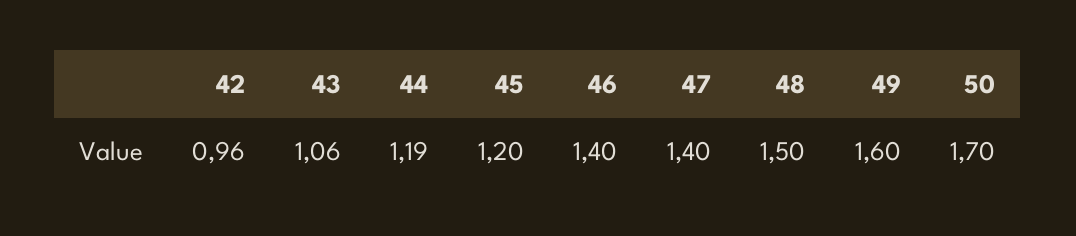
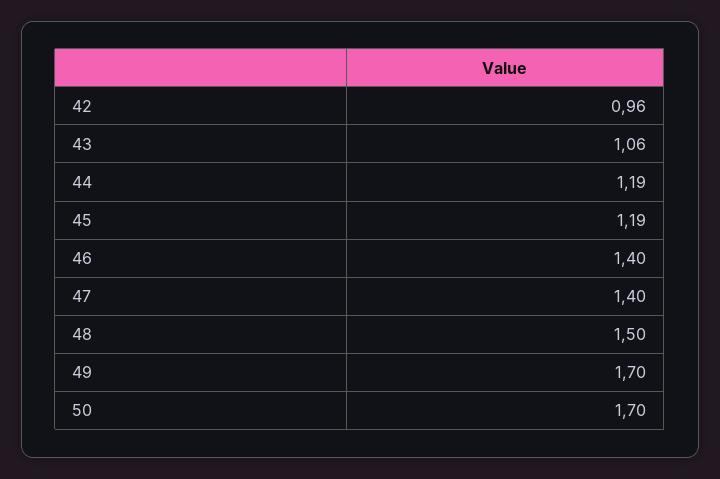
  {
    "42": 0.96,
    "43": 1.06,
    "44": 1.19,
-   "45": 1.2,
+   "45": 1.19,
    "46": 1.4,
    "47": 1.4,
    "48": 1.5,
-   "49": 1.6,
+   "49": 1.7,
    "50": 1.7
  }

